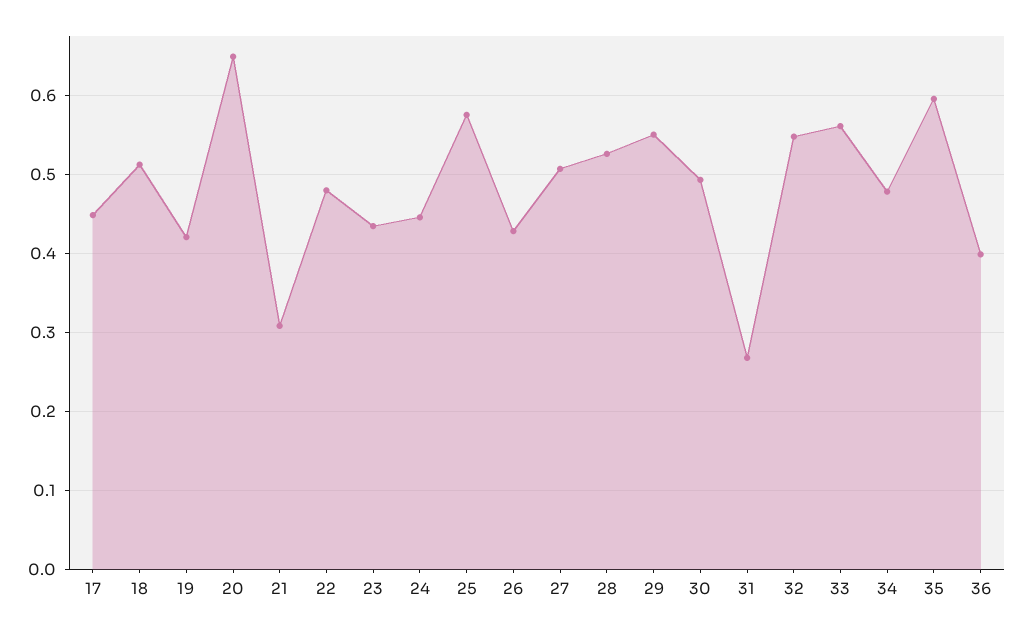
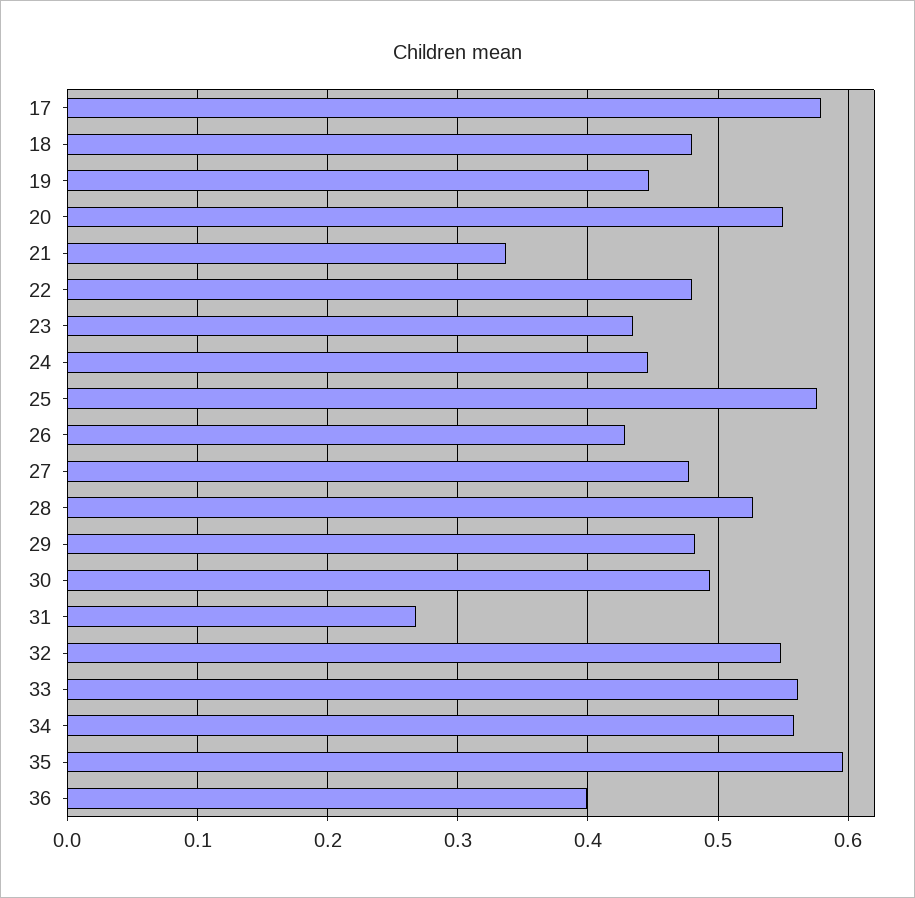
  {
-   "17": 0.45,
+   "17": 0.58,
-   "18": 0.51,
+   "18": 0.48,
-   "19": 0.42,
+   "19": 0.45,
-   "20": 0.65,
+   "20": 0.55,
-   "21": 0.31,
+   "21": 0.34,
    "22": 0.48,
    "23": 0.43,
    "24": 0.45,
    "25": 0.58,
    "26": 0.43,
-   "27": 0.51,
+   "27": 0.48,
    "28": 0.53,
-   "29": 0.55,
+   "29": 0.48,
    "30": 0.49,
    "31": 0.27,
    "32": 0.55,
    "33": 0.56,
-   "34": 0.48,
+   "34": 0.56,
    "35": 0.6,
    "36": 0.4
  }

